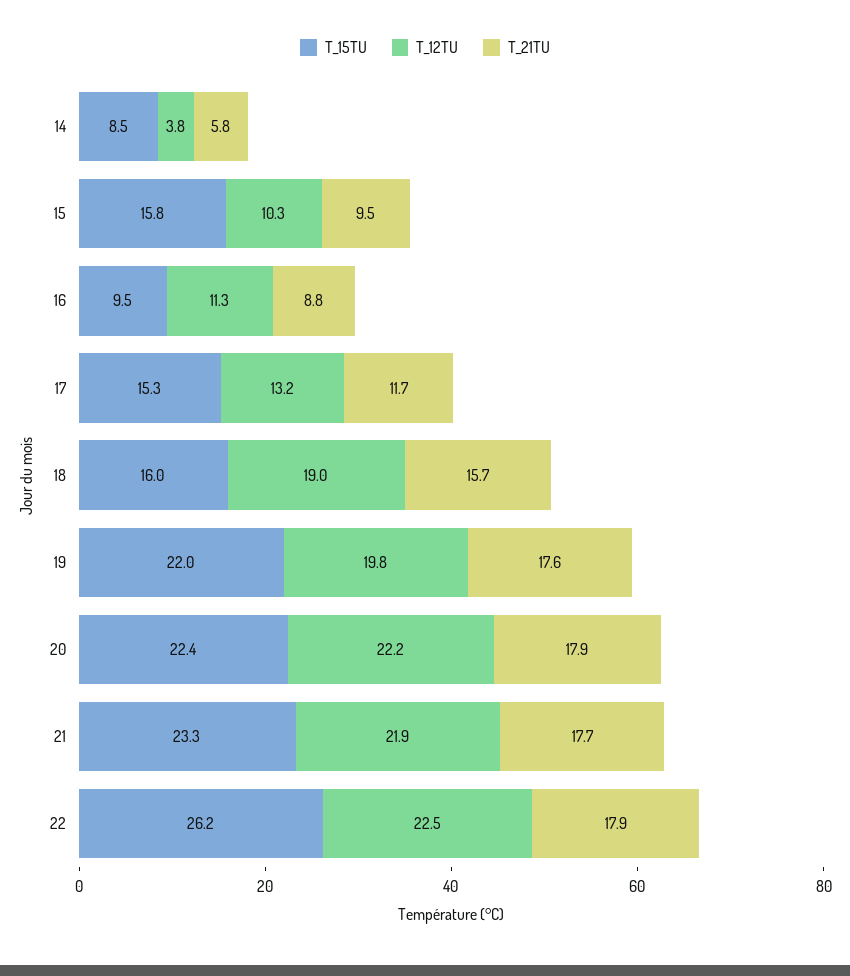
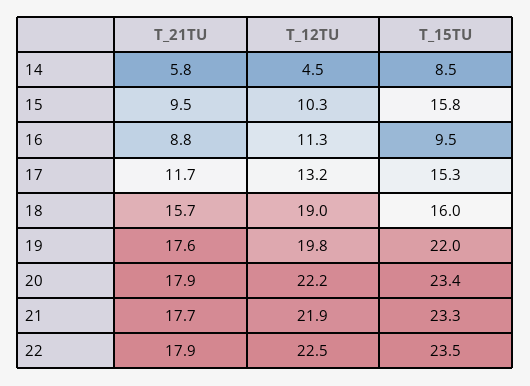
  {
    "T_15TU": {
      "14": 8.5,
      "15": 15.8,
      "16": 9.5,
      "17": 15.3,
      "18": 16,
      "19": 22,
-     "20": 22.4,
+     "20": 23.4,
      "21": 23.3,
-     "22": 26.2
+     "22": 23.5
    },
    "T_12TU": {
-     "14": 3.8,
+     "14": 4.5,
      "15": 10.3,
      "16": 11.3,
      "17": 13.2,
      "18": 19,
      "19": 19.8,
      "20": 22.2,
      "21": 21.9,
      "22": 22.5
    },
    "T_21TU": {
      "14": 5.8,
      "15": 9.5,
      "16": 8.8,
      "17": 11.7,
      "18": 15.7,
      "19": 17.6,
      "20": 17.9,
      "21": 17.7,
      "22": 17.9
    }
  }

